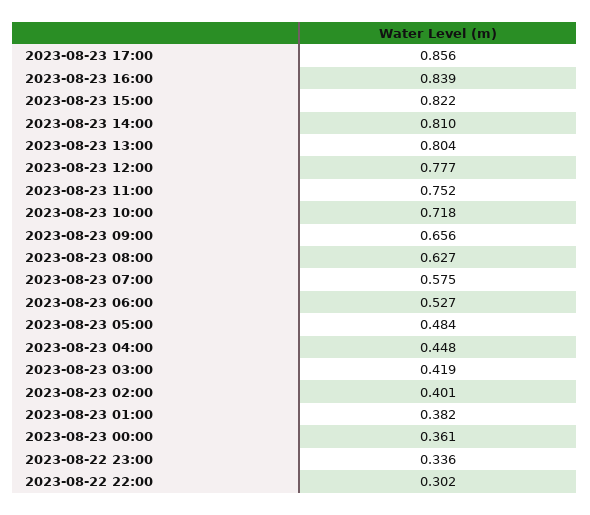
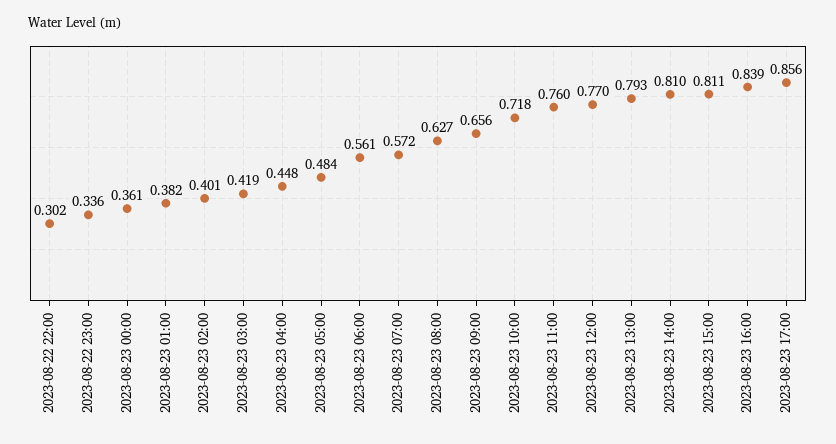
  {
    "2023-08-23 17:00": 0.856,
    "2023-08-23 16:00": 0.839,
-   "2023-08-23 15:00": 0.822,
+   "2023-08-23 15:00": 0.811,
    "2023-08-23 14:00": 0.81,
-   "2023-08-23 13:00": 0.804,
+   "2023-08-23 13:00": 0.793,
-   "2023-08-23 12:00": 0.777,
+   "2023-08-23 12:00": 0.77,
-   "2023-08-23 11:00": 0.752,
+   "2023-08-23 11:00": 0.76,
    "2023-08-23 10:00": 0.718,
    "2023-08-23 09:00": 0.656,
    "2023-08-23 08:00": 0.627,
-   "2023-08-23 07:00": 0.575,
+   "2023-08-23 07:00": 0.572,
-   "2023-08-23 06:00": 0.527,
+   "2023-08-23 06:00": 0.561,
    "2023-08-23 05:00": 0.484,
    "2023-08-23 04:00": 0.448,
    "2023-08-23 03:00": 0.419,
    "2023-08-23 02:00": 0.401,
    "2023-08-23 01:00": 0.382,
    "2023-08-23 00:00": 0.361,
    "2023-08-22 23:00": 0.336,
    "2023-08-22 22:00": 0.302
  }

